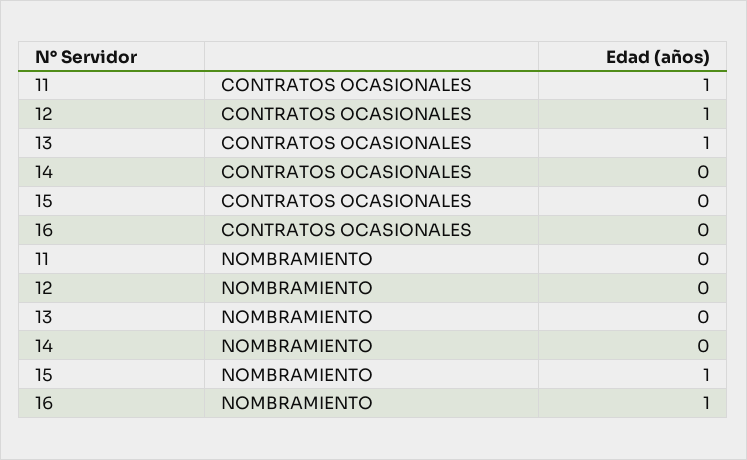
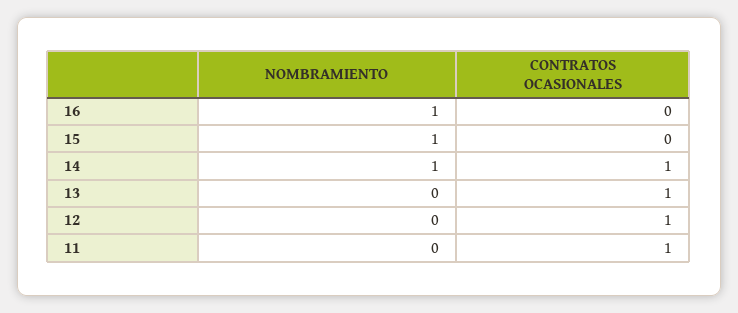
  {
    "11": {
      "CONTRATOS OCASIONALES": 1,
      "NOMBRAMIENTO": 0
    },
    "12": {
      "CONTRATOS OCASIONALES": 1,
      "NOMBRAMIENTO": 0
    },
    "13": {
      "CONTRATOS OCASIONALES": 1,
      "NOMBRAMIENTO": 0
    },
    "14": {
-     "CONTRATOS OCASIONALES": 0,
+     "CONTRATOS OCASIONALES": 1,
-     "NOMBRAMIENTO": 0
+     "NOMBRAMIENTO": 1
    },
    "15": {
      "CONTRATOS OCASIONALES": 0,
      "NOMBRAMIENTO": 1
    },
    "16": {
      "CONTRATOS OCASIONALES": 0,
      "NOMBRAMIENTO": 1
    }
  }

